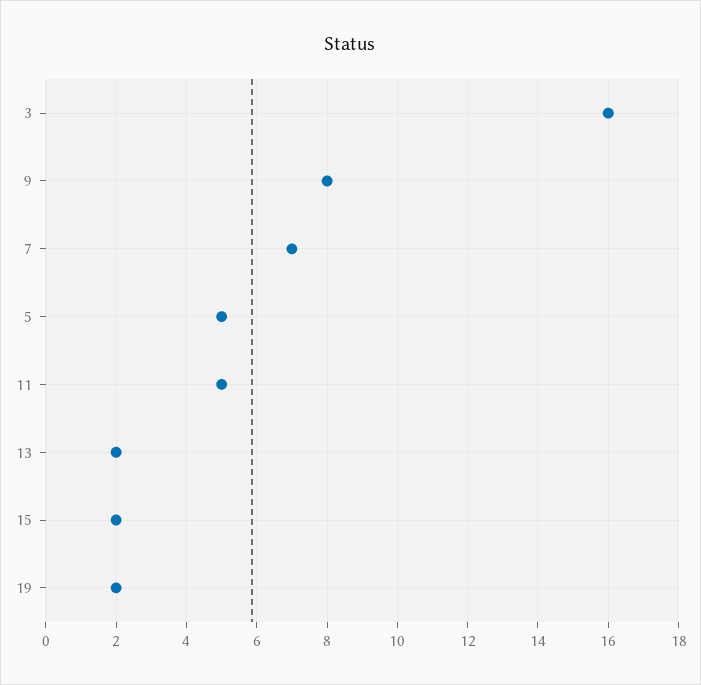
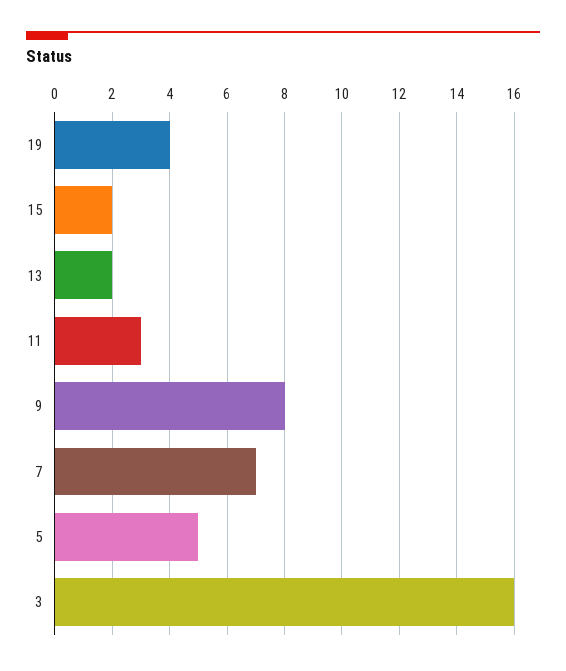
  {
    "3": 16,
    "9": 8,
    "7": 7,
    "5": 5,
-   "11": 5,
+   "11": 3,
    "13": 2,
    "15": 2,
-   "19": 2
+   "19": 4
  }

